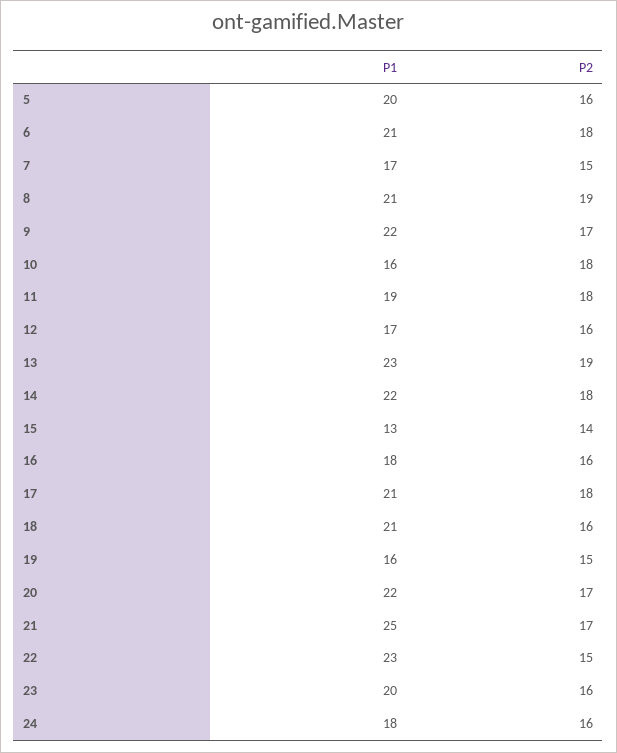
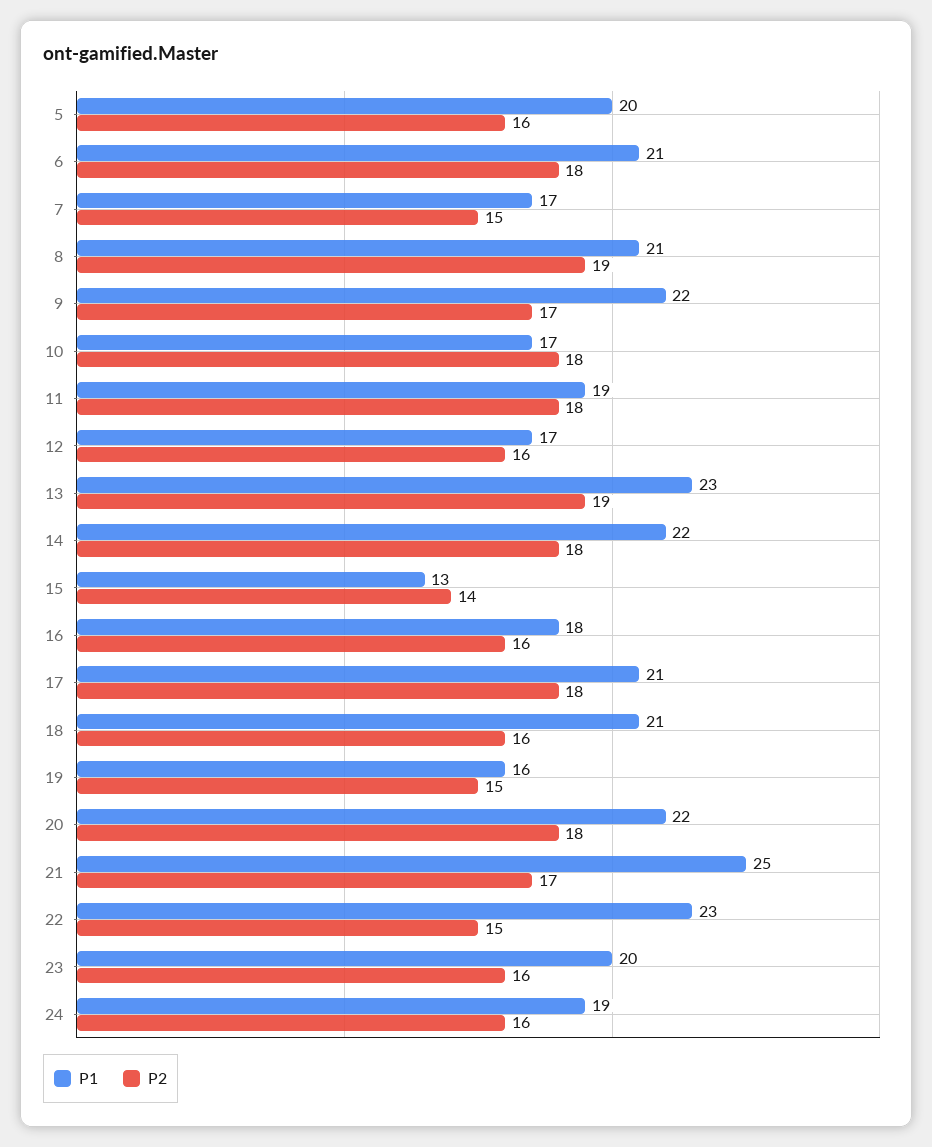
  {
    "P1": {
      "5": 20,
      "6": 21,
      "7": 17,
      "8": 21,
      "9": 22,
-     "10": 16,
+     "10": 17,
      "11": 19,
      "12": 17,
      "13": 23,
      "14": 22,
      "15": 13,
      "16": 18,
      "17": 21,
      "18": 21,
      "19": 16,
      "20": 22,
      "21": 25,
      "22": 23,
      "23": 20,
-     "24": 18
+     "24": 19
    },
    "P2": {
      "5": 16,
      "6": 18,
      "7": 15,
      "8": 19,
      "9": 17,
      "10": 18,
      "11": 18,
      "12": 16,
      "13": 19,
      "14": 18,
      "15": 14,
      "16": 16,
      "17": 18,
      "18": 16,
      "19": 15,
-     "20": 17,
+     "20": 18,
      "21": 17,
      "22": 15,
      "23": 16,
      "24": 16
    }
  }

